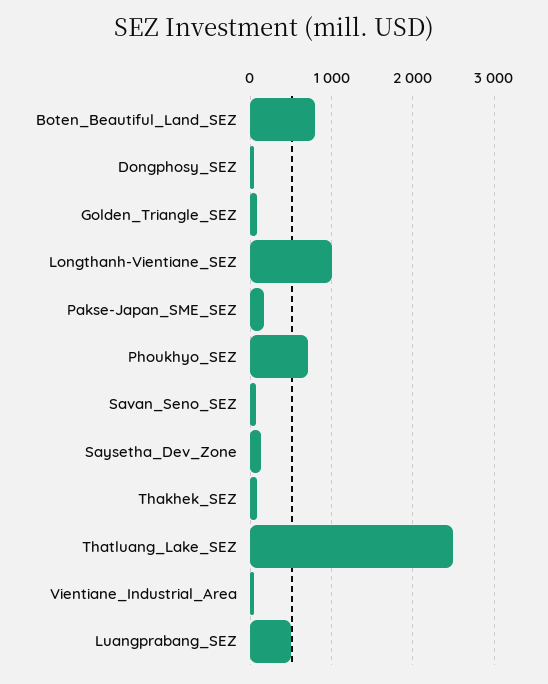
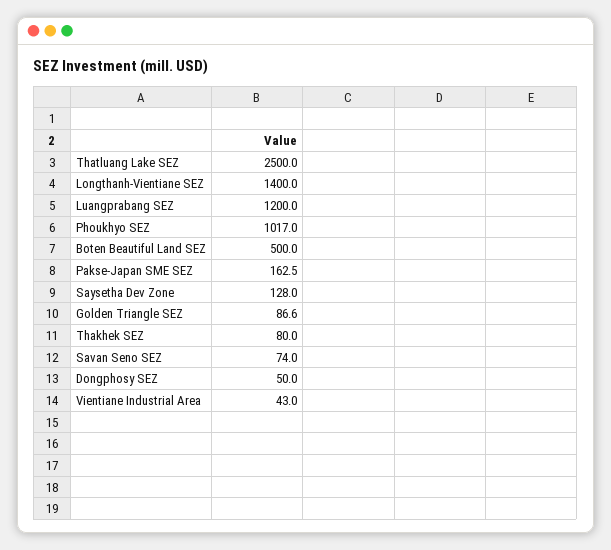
  {
-   "Boten_Beautiful_Land_SEZ": 800,
+   "Boten_Beautiful_Land_SEZ": 500,
    "Dongphosy_SEZ": 50,
    "Golden_Triangle_SEZ": 86.6,
-   "Longthanh-Vientiane_SEZ": 1000,
+   "Longthanh-Vientiane_SEZ": 1400,
    "Pakse-Japan_SME_SEZ": 162.5,
-   "Phoukhyo_SEZ": 700,
+   "Phoukhyo_SEZ": 1017,
    "Savan_Seno_SEZ": 74,
    "Saysetha_Dev_Zone": 128,
    "Thakhek_SEZ": 80,
    "Thatluang_Lake_SEZ": 2500,
    "Vientiane_Industrial_Area": 43,
-   "Luangprabang_SEZ": 500
+   "Luangprabang_SEZ": 1200
  }

